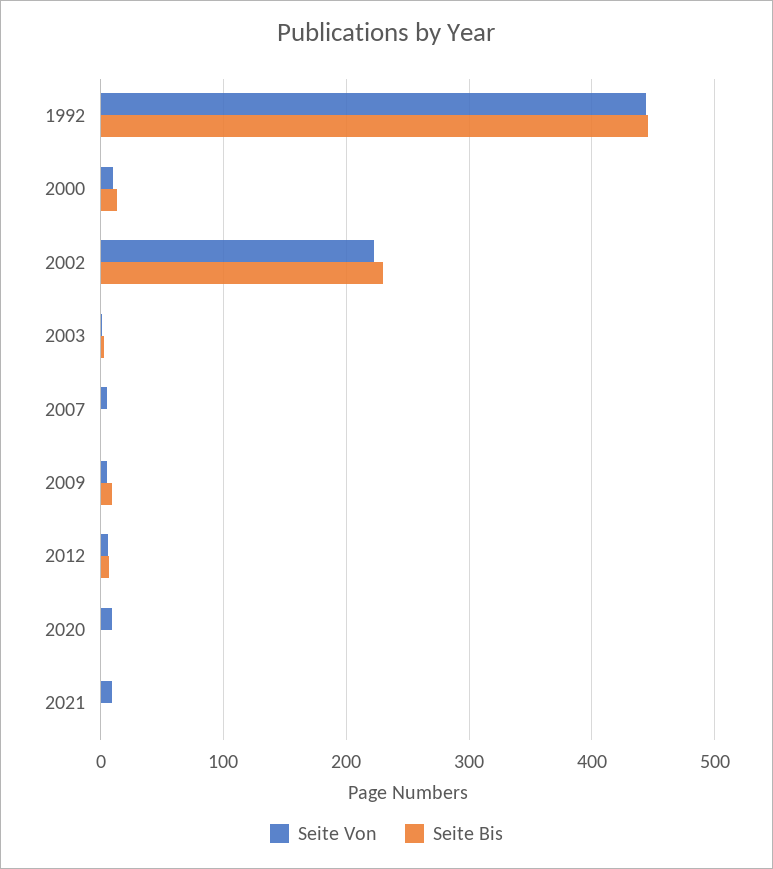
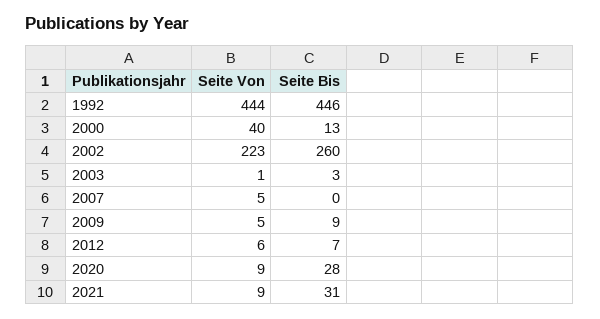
  {
    "Seite Von": {
      "1992": 444,
-     "2000": 10,
+     "2000": 40,
      "2002": 223,
      "2003": 1,
      "2007": 5,
      "2009": 5,
      "2012": 6,
      "2020": 9,
      "2021": 9
    },
    "Seite Bis": {
      "1992": 446,
      "2000": 13,
-     "2002": 230,
+     "2002": 260,
      "2003": 3,
      "2007": 0,
      "2009": 9,
      "2012": 7,
-     "2020": 0,
+     "2020": 28,
-     "2021": 0
+     "2021": 31
    }
  }

